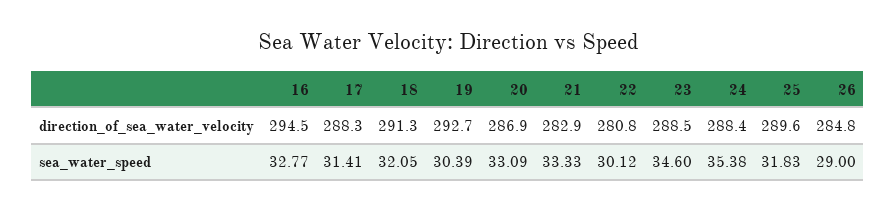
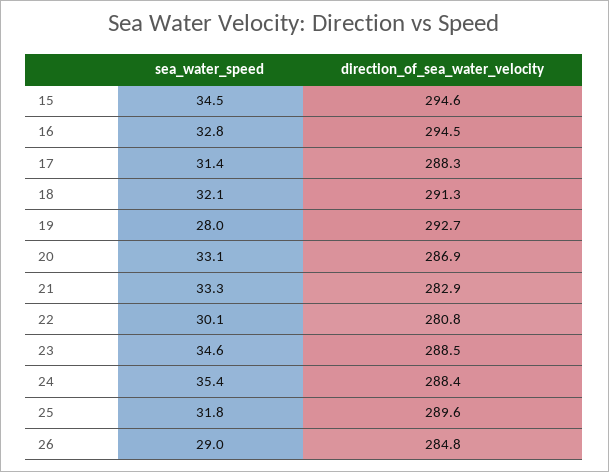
  {
    "16": {
      "direction_of_sea_water_velocity": 294.5,
      "sea_water_speed": 32.77
    },
    "17": {
      "direction_of_sea_water_velocity": 288.3,
      "sea_water_speed": 31.41
    },
    "18": {
      "direction_of_sea_water_velocity": 291.3,
      "sea_water_speed": 32.05
    },
    "19": {
      "direction_of_sea_water_velocity": 292.7,
-     "sea_water_speed": 30.39
+     "sea_water_speed": 28
    },
    "20": {
      "direction_of_sea_water_velocity": 286.9,
      "sea_water_speed": 33.09
    },
    "21": {
      "direction_of_sea_water_velocity": 282.9,
      "sea_water_speed": 33.33
    },
    "22": {
      "direction_of_sea_water_velocity": 280.8,
      "sea_water_speed": 30.12
    },
    "23": {
      "direction_of_sea_water_velocity": 288.5,
      "sea_water_speed": 34.6
    },
    "24": {
      "direction_of_sea_water_velocity": 288.4,
      "sea_water_speed": 35.38
    },
    "25": {
      "direction_of_sea_water_velocity": 289.6,
      "sea_water_speed": 31.83
    },
    "26": {
      "direction_of_sea_water_velocity": 284.8,
      "sea_water_speed": 29
-   }
+   },
+   "15": {
+     "sea_water_speed": 34.5,
+     "direction_of_sea_water_velocity": 294.6
+   }
  }

